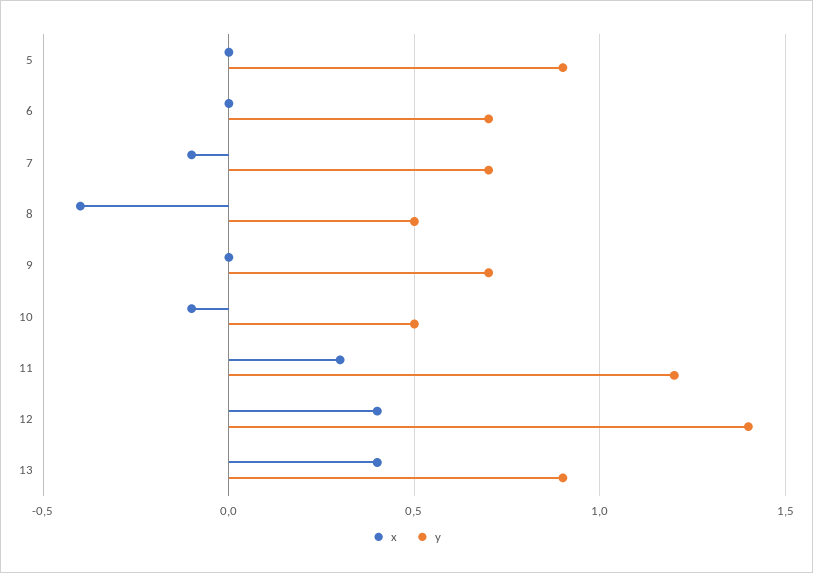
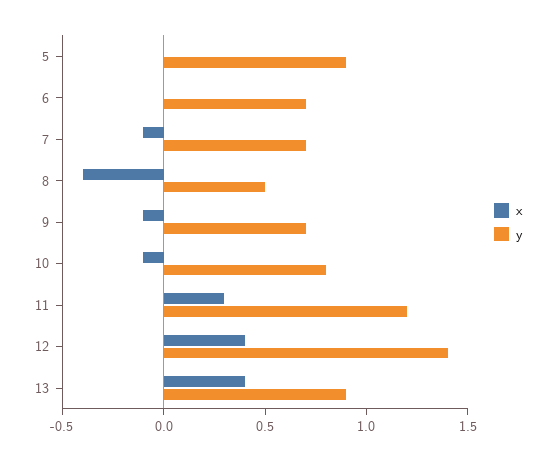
  {
    "x": {
      "5": 0,
      "6": 0,
      "7": -0.1,
      "8": -0.4,
-     "9": 0,
+     "9": -0.1,
      "10": -0.1,
      "11": 0.3,
      "12": 0.4,
      "13": 0.4
    },
    "y": {
      "5": 0.9,
      "6": 0.7,
      "7": 0.7,
      "8": 0.5,
      "9": 0.7,
-     "10": 0.5,
+     "10": 0.8,
      "11": 1.2,
      "12": 1.4,
      "13": 0.9
    }
  }

